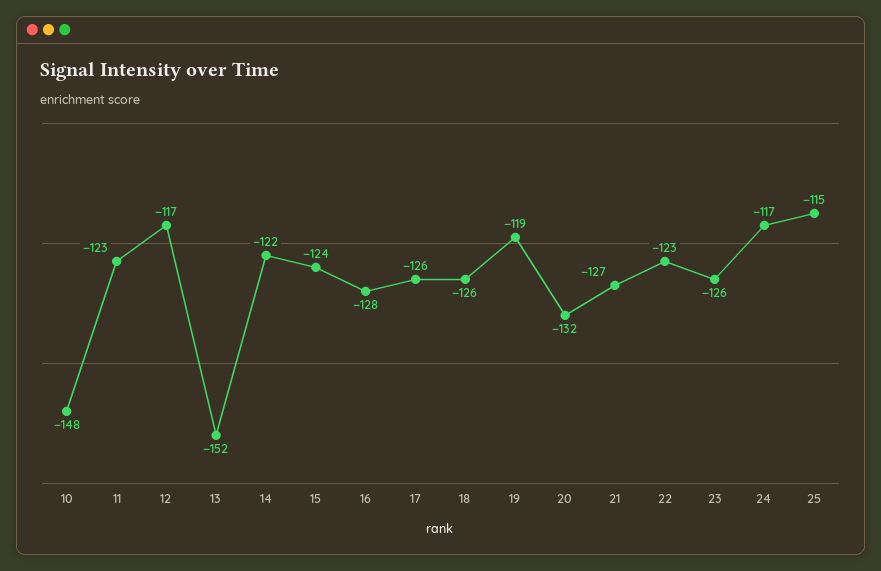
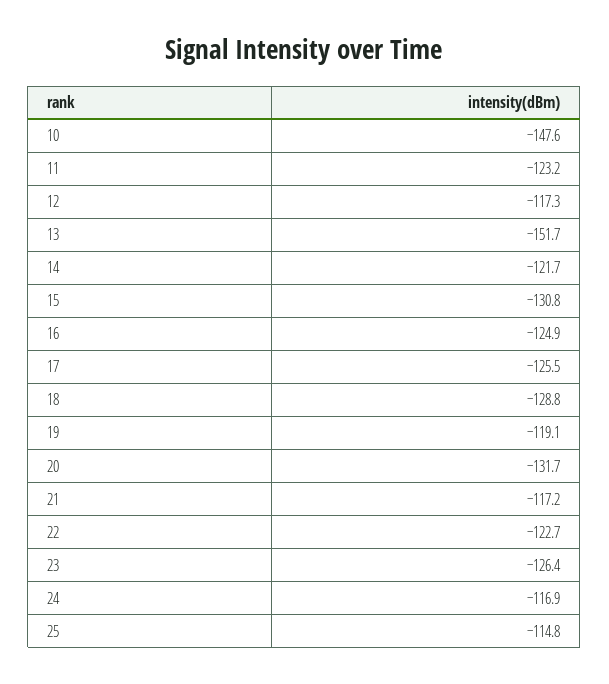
  {
    "10": -147.6,
    "11": -123.2,
    "12": -117.3,
    "13": -151.7,
    "14": -121.7,
-   "15": -124,
+   "15": -130.8,
-   "16": -128,
+   "16": -124.9,
    "17": -125.5,
-   "18": -126,
+   "18": -128.8,
    "19": -119.1,
    "20": -131.7,
-   "21": -127,
+   "21": -117.2,
    "22": -122.7,
    "23": -126.4,
    "24": -116.9,
    "25": -114.8
  }

